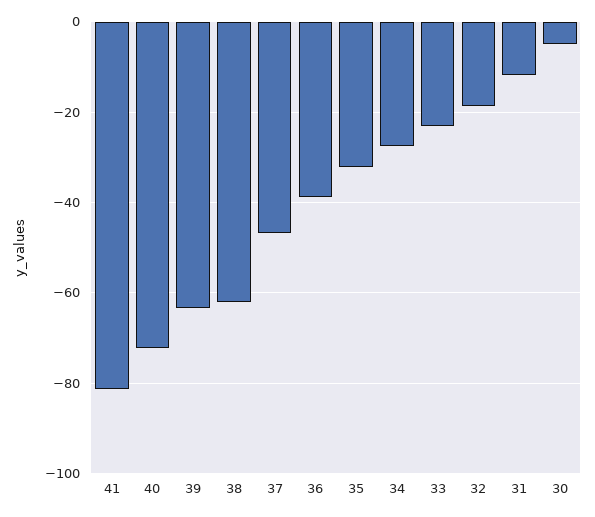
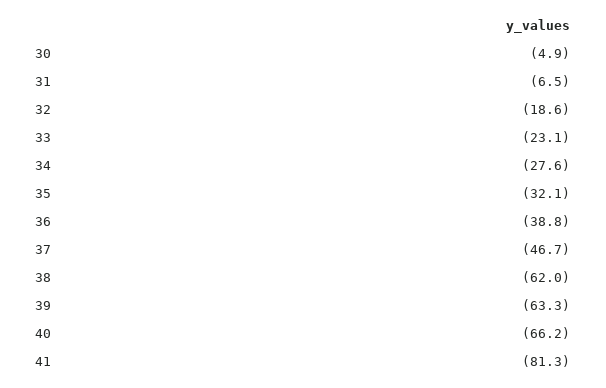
  {
    "41": -81.3,
-   "40": -72,
+   "40": -66.2,
    "39": -63.3,
    "38": -62,
    "37": -46.7,
    "36": -38.8,
    "35": -32.1,
    "34": -27.6,
    "33": -23.1,
    "32": -18.6,
-   "31": -12,
+   "31": -6.5,
    "30": -4.9
  }

